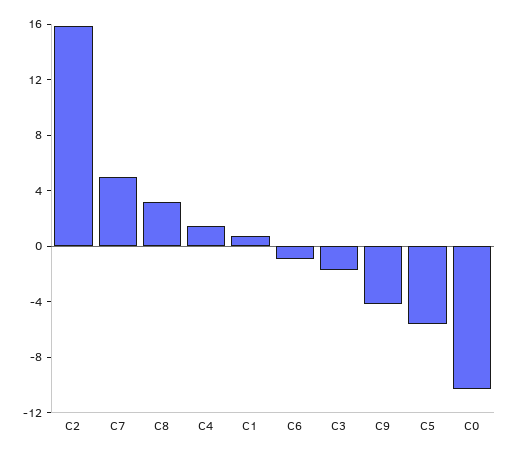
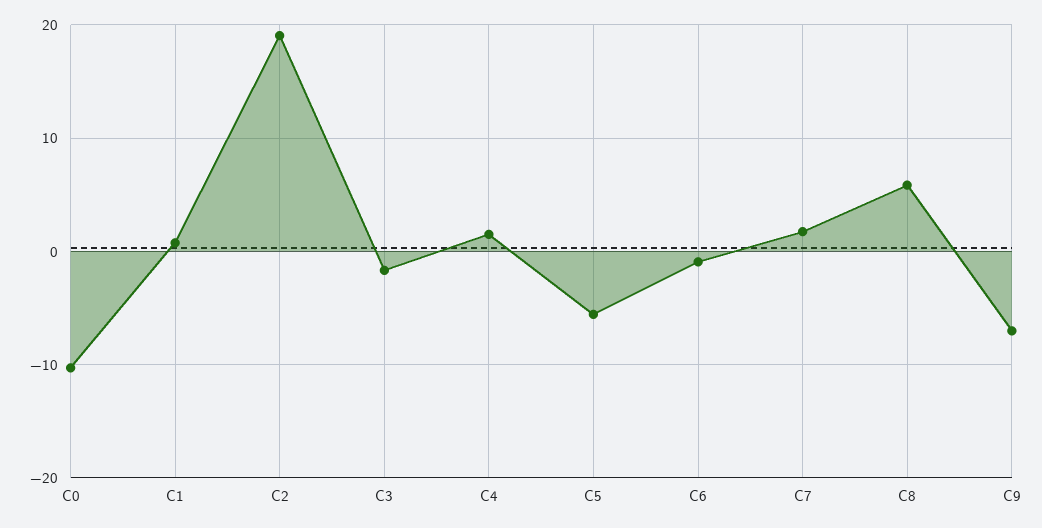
  {
-   "C2": 16,
+   "C2": 19,
-   "C7": 5,
+   "C7": 2,
-   "C8": 3,
+   "C8": 6,
    "C4": 2,
    "C1": 1,
    "C6": -1,
    "C3": -2,
-   "C9": -4,
+   "C9": -7,
    "C5": -6,
    "C0": -10
  }

